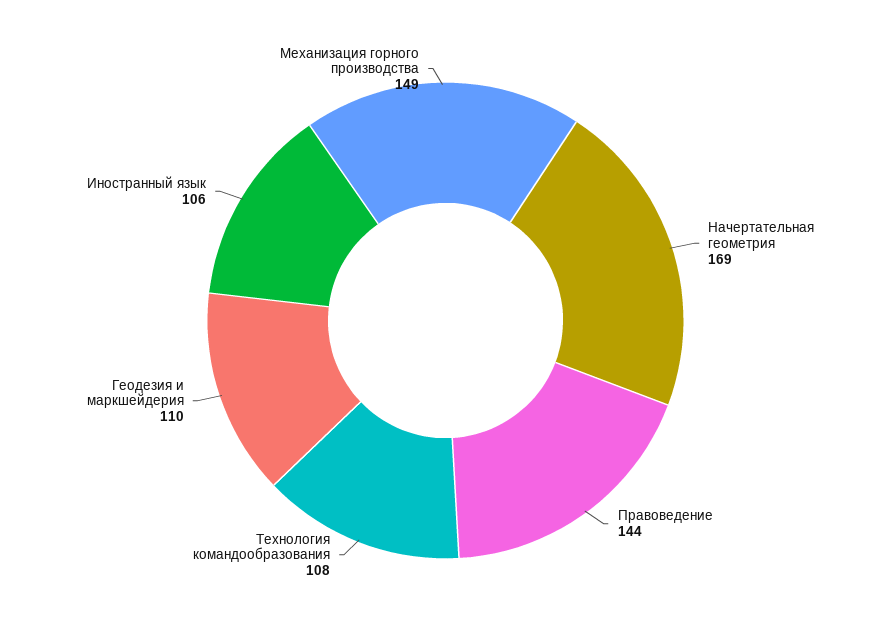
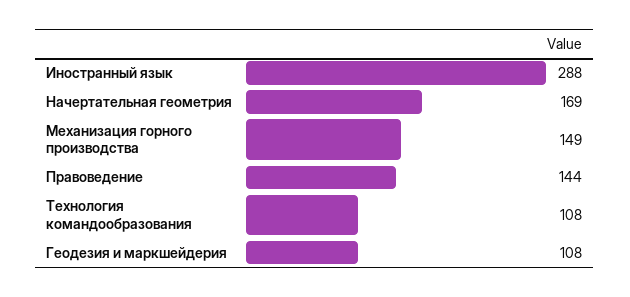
  {
    "Начертательная геометрия": 169,
    "Правоведение": 144,
    "Технология командообразования": 108,
-   "Геодезия и маркшейдерия": 110,
+   "Геодезия и маркшейдерия": 108,
-   "Иностранный язык": 106,
+   "Иностранный язык": 288,
    "Механизация горного производства": 149
  }

